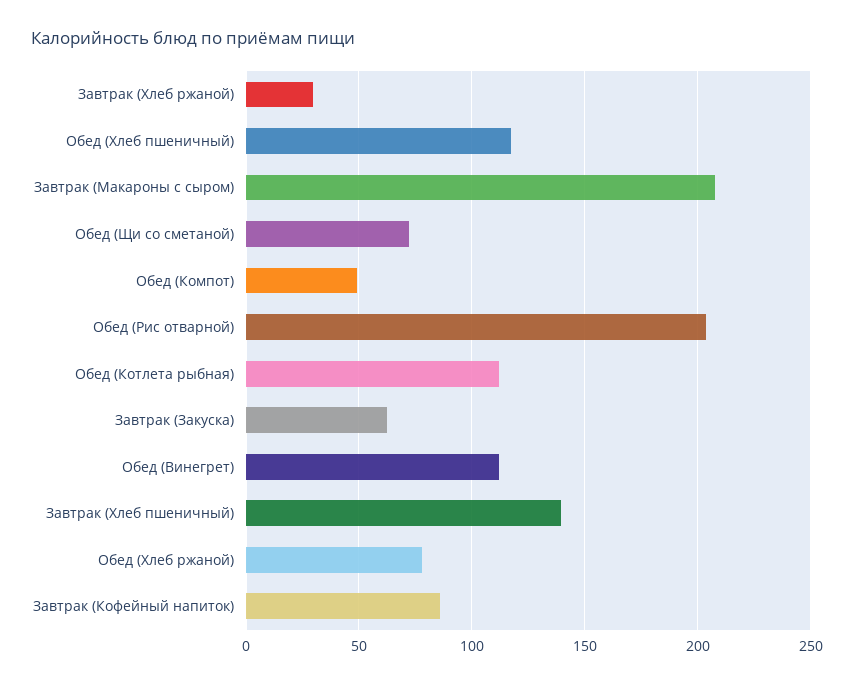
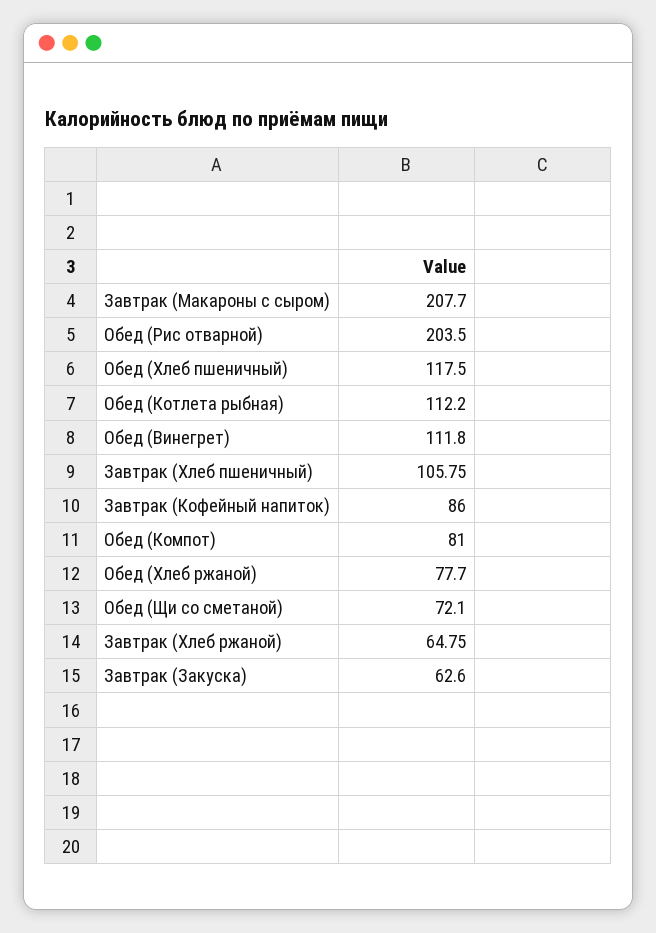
  {
-   "Завтрак (Хлеб ржаной)": 30,
+   "Завтрак (Хлеб ржаной)": 64.75,
    "Обед (Хлеб пшеничный)": 117.5,
    "Завтрак (Макароны с сыром)": 207.7,
    "Обед (Щи со сметаной)": 72.1,
-   "Обед (Компот)": 50,
+   "Обед (Компот)": 81,
    "Обед (Рис отварной)": 203.5,
    "Обед (Котлета рыбная)": 112.2,
    "Завтрак (Закуска)": 62.6,
    "Обед (Винегрет)": 111.8,
-   "Завтрак (Хлеб пшеничный)": 140,
+   "Завтрак (Хлеб пшеничный)": 105.75,
    "Обед (Хлеб ржаной)": 77.7,
    "Завтрак (Кофейный напиток)": 86
  }

